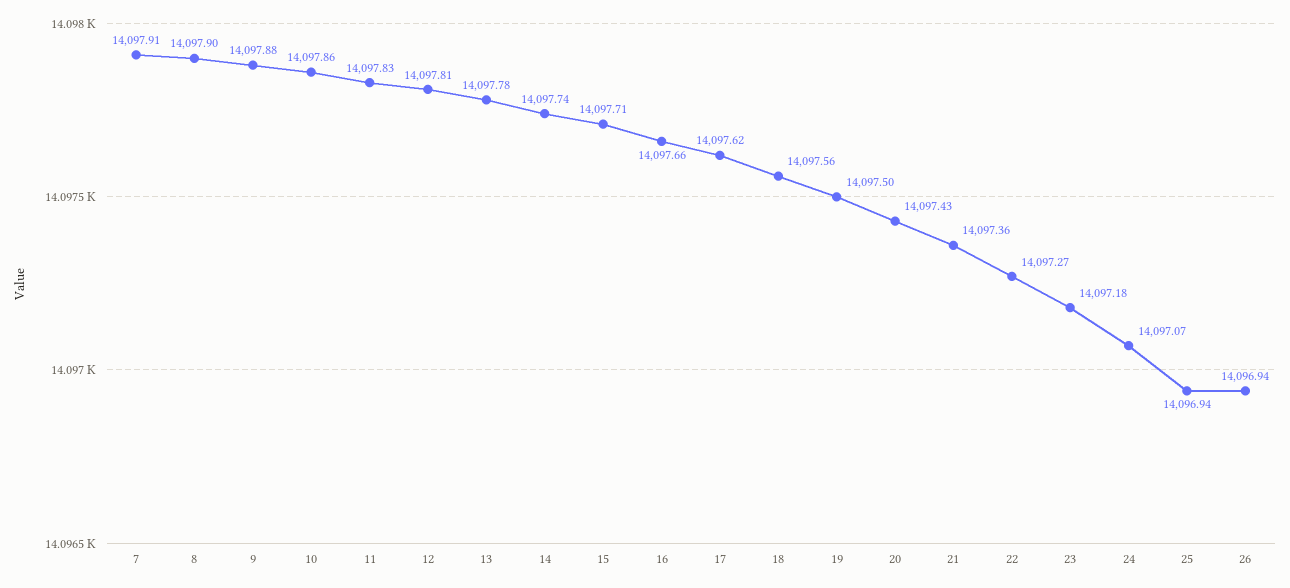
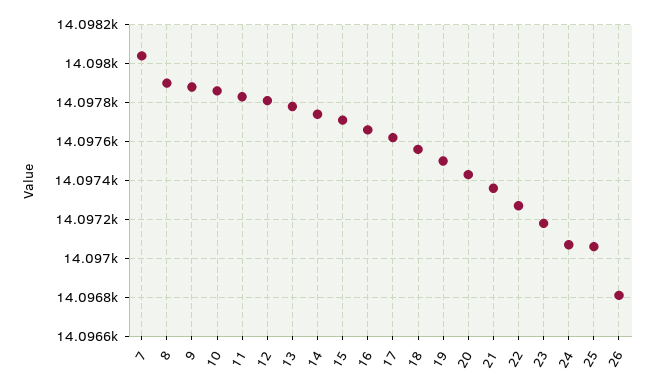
  {
-   "7": 14097.91,
+   "7": 14098.05,
    "8": 14097.9,
    "9": 14097.88,
    "10": 14097.86,
    "11": 14097.83,
    "12": 14097.81,
    "13": 14097.78,
    "14": 14097.74,
    "15": 14097.71,
    "16": 14097.66,
    "17": 14097.62,
    "18": 14097.56,
    "19": 14097.5,
    "20": 14097.43,
    "21": 14097.36,
    "22": 14097.27,
    "23": 14097.18,
    "24": 14097.07,
-   "25": 14096.94,
+   "25": 14097.05,
-   "26": 14096.94
+   "26": 14096.8
  }

